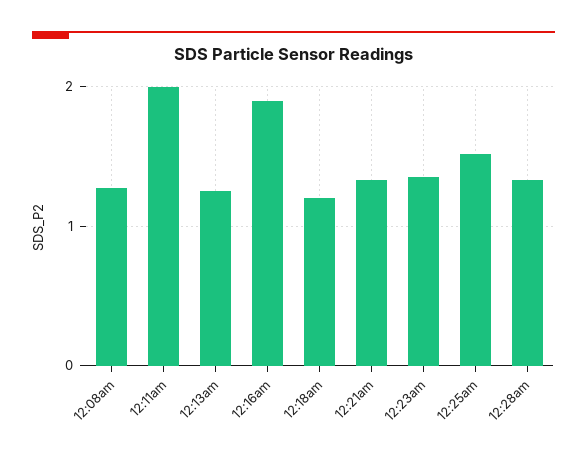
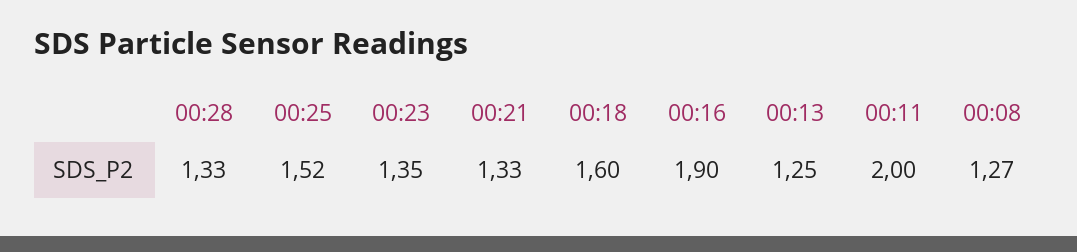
  {
    "12:08am": 1.27,
    "12:11am": 2,
    "12:13am": 1.25,
    "12:16am": 1.9,
-   "12:18am": 1.2,
+   "12:18am": 1.6,
    "12:21am": 1.33,
    "12:23am": 1.35,
    "12:25am": 1.52,
    "12:28am": 1.33
  }

